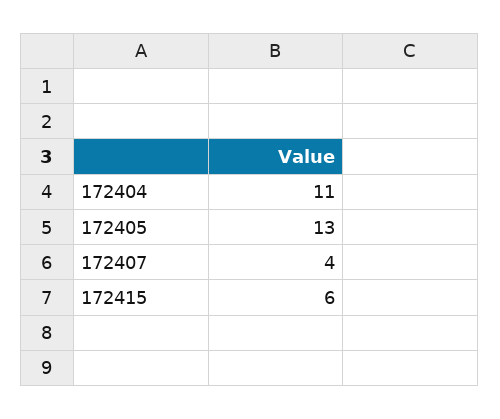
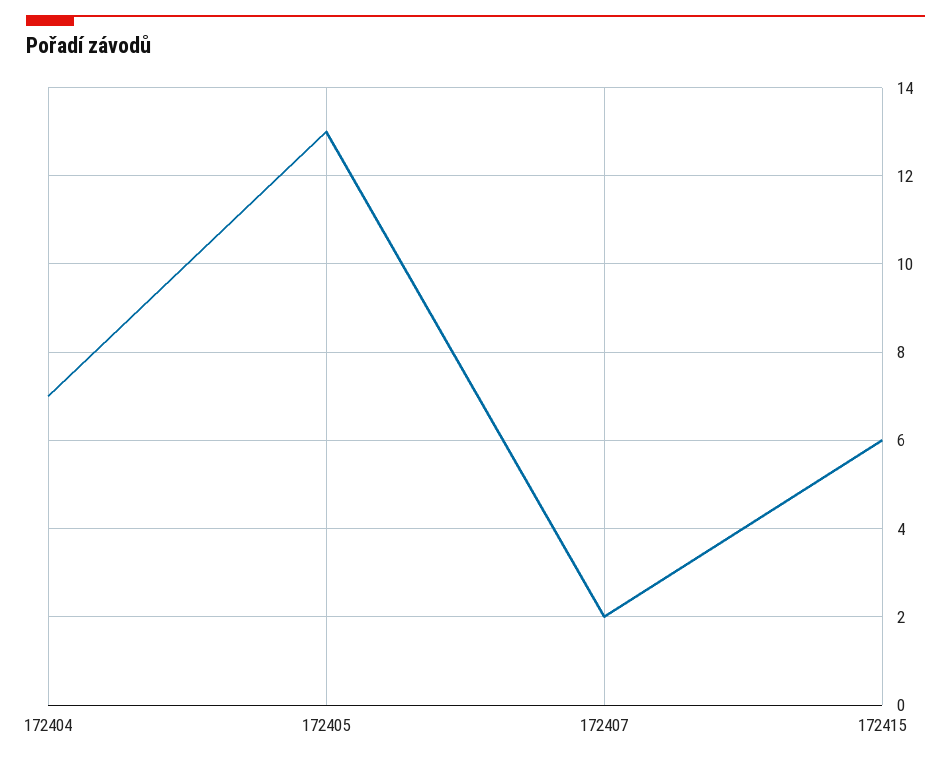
  {
-   "172404": 11,
+   "172404": 7,
    "172405": 13,
-   "172407": 4,
+   "172407": 2,
    "172415": 6
  }

